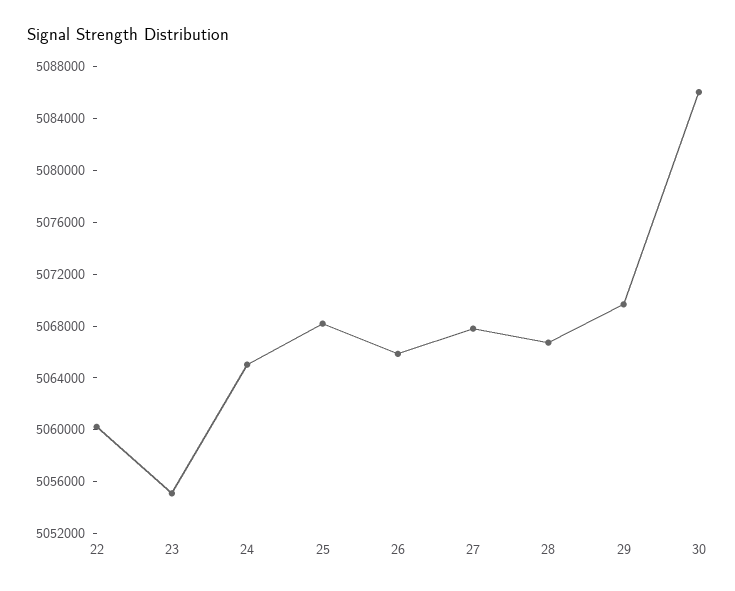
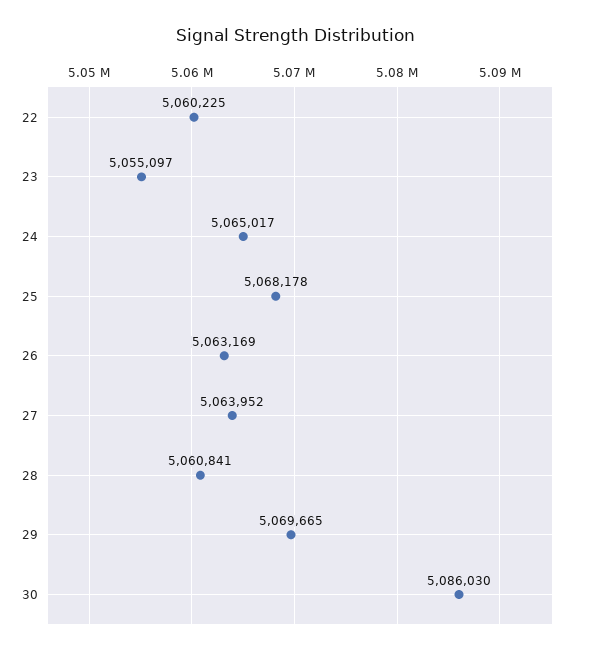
  {
    "22": 5060225,
    "23": 5055097,
    "24": 5065017,
    "25": 5068178,
-   "26": 5066000,
+   "26": 5063169,
-   "27": 5068000,
+   "27": 5063952,
-   "28": 5067000,
+   "28": 5060841,
    "29": 5069665,
    "30": 5086030
  }

